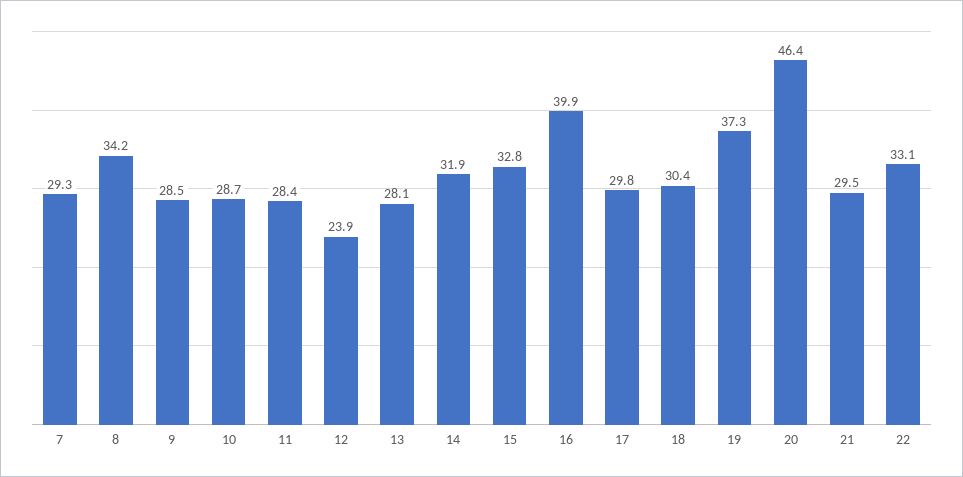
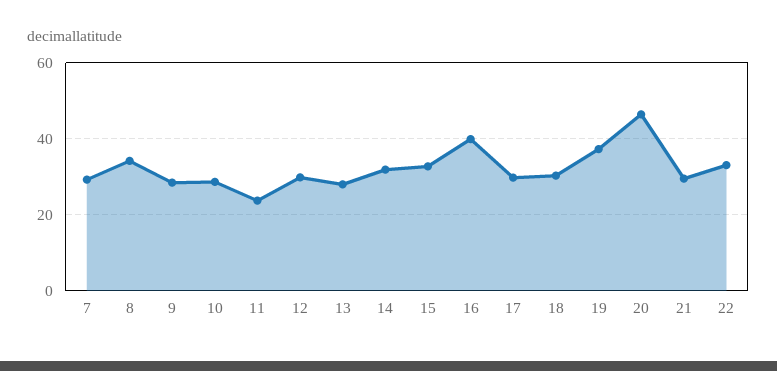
  {
    "7": 29.3,
    "8": 34.2,
    "9": 28.5,
    "10": 28.7,
-   "11": 28.4,
+   "11": 24,
-   "12": 23.9,
+   "12": 30,
    "13": 28.1,
    "14": 31.9,
    "15": 32.8,
    "16": 39.9,
    "17": 29.8,
    "18": 30.4,
    "19": 37.3,
    "20": 46.4,
    "21": 29.5,
    "22": 33.1
  }

